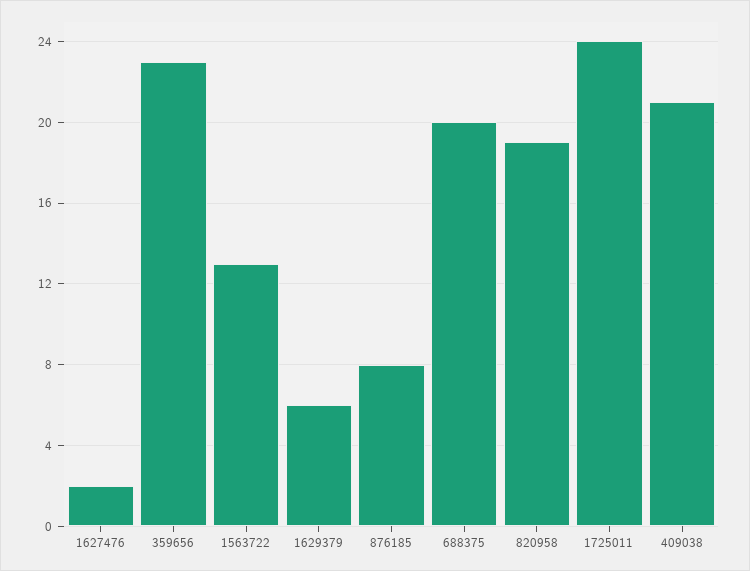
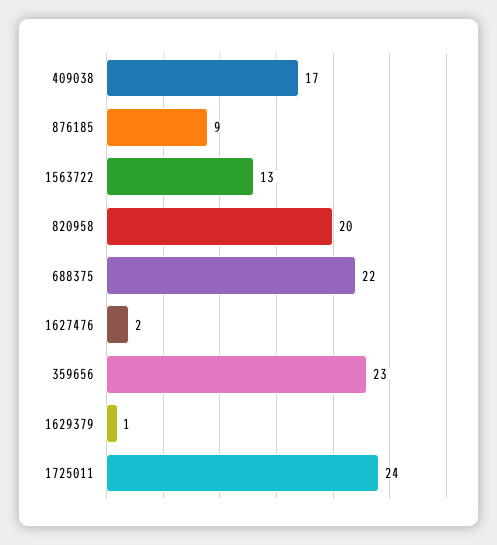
  {
    "1627476": 2,
    "359656": 23,
    "1563722": 13,
-   "1629379": 6,
+   "1629379": 1,
-   "876185": 8,
+   "876185": 9,
-   "688375": 20,
+   "688375": 22,
-   "820958": 19,
+   "820958": 20,
    "1725011": 24,
-   "409038": 21
+   "409038": 17
  }

